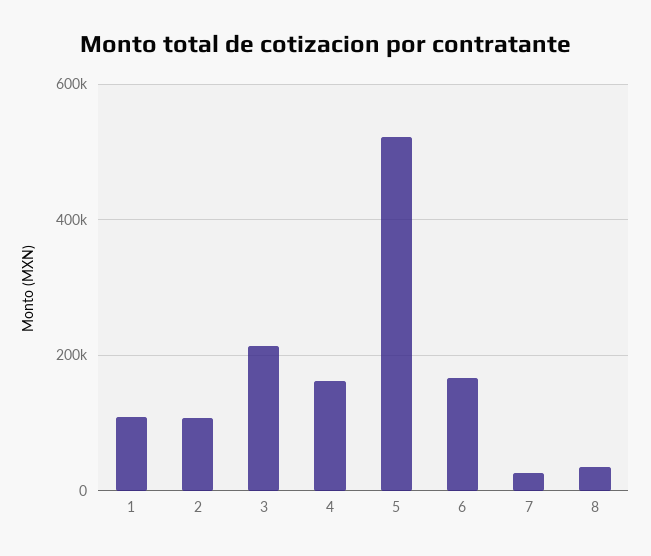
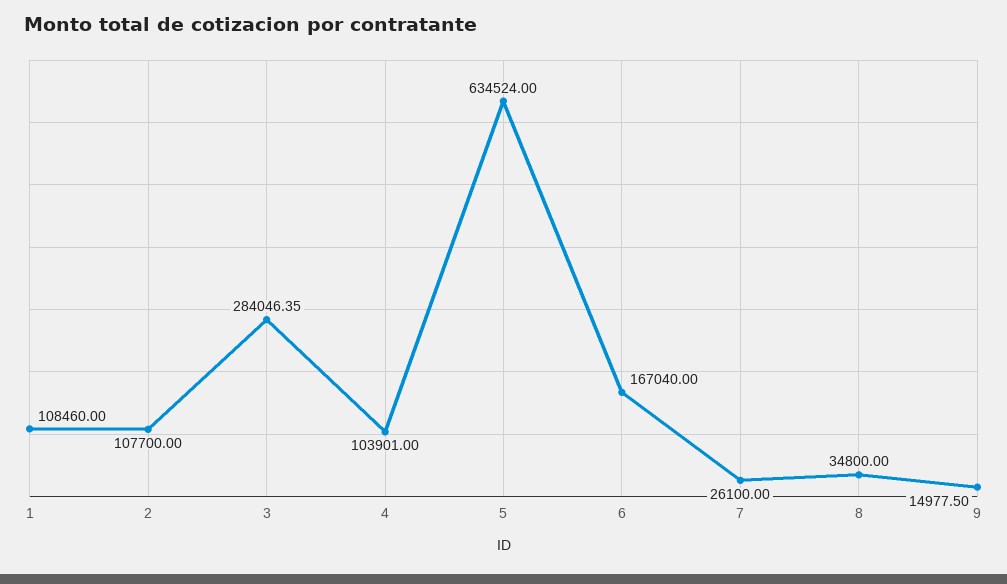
  {
    "1": 108460,
    "2": 107700,
-   "3": 220000,
+   "3": 284046.35,
-   "4": 160000,
+   "4": 103901,
-   "5": 520000,
+   "5": 634524,
    "6": 167040,
    "7": 26100,
-   "8": 34800
+   "8": 34800,
+   "9": 14977.5
  }

